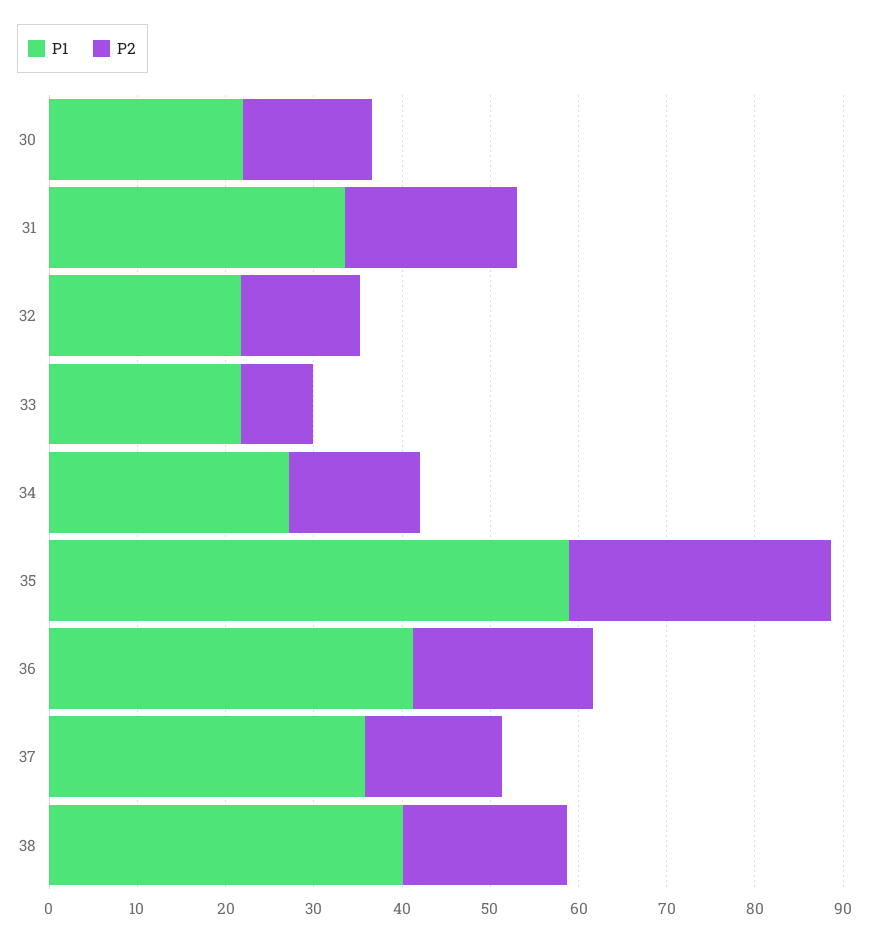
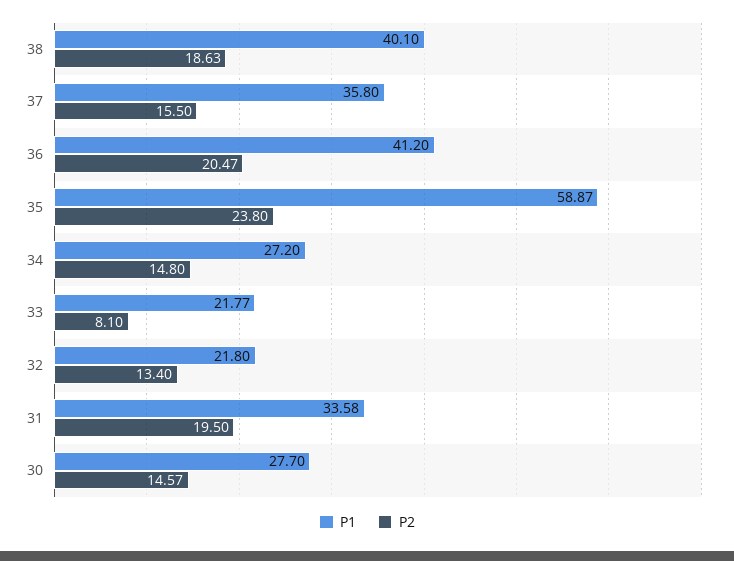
  {
    "P1": {
-     "30": 22,
+     "30": 27.7,
      "31": 33.58,
      "32": 21.8,
      "33": 21.77,
      "34": 27.2,
      "35": 58.87,
      "36": 41.2,
      "37": 35.8,
      "38": 40.1
    },
    "P2": {
      "30": 14.57,
      "31": 19.5,
      "32": 13.4,
      "33": 8.1,
      "34": 14.8,
-     "35": 30,
+     "35": 23.8,
      "36": 20.47,
      "37": 15.5,
      "38": 18.63
    }
  }

